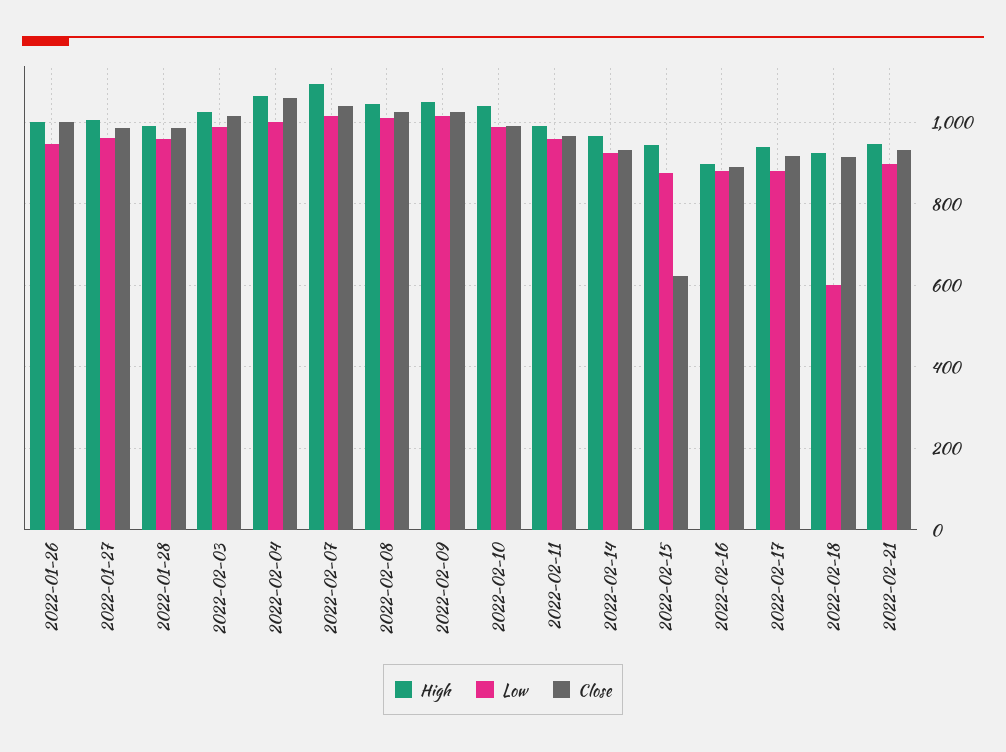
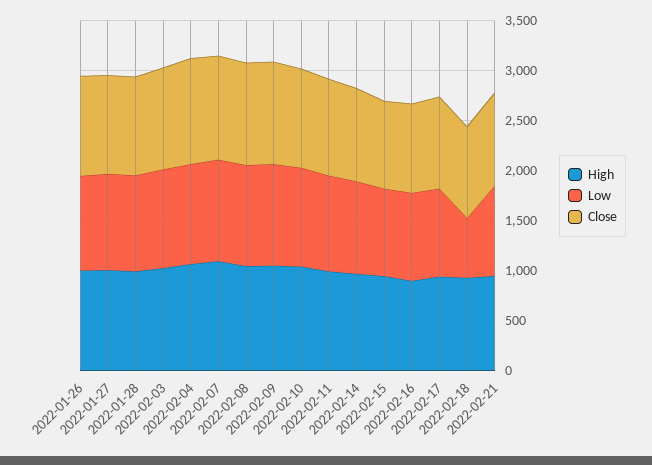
  {
    "High": {
      "2022-01-26": 1000,
      "2022-01-27": 1000,
      "2022-01-28": 1000,
      "2022-02-03": 1020,
      "2022-02-04": 1060,
      "2022-02-07": 1100,
      "2022-02-08": 1040,
      "2022-02-09": 1060,
      "2022-02-10": 1040,
      "2022-02-11": 1000,
      "2022-02-14": 960,
      "2022-02-15": 940,
      "2022-02-16": 900,
      "2022-02-17": 940,
      "2022-02-18": 920,
      "2022-02-21": 940
    },
    "Low": {
      "2022-01-26": 940,
      "2022-01-27": 960,
      "2022-01-28": 960,
      "2022-02-03": 980,
      "2022-02-04": 1000,
      "2022-02-07": 1020,
      "2022-02-08": 1020,
      "2022-02-09": 1020,
      "2022-02-10": 980,
      "2022-02-11": 960,
      "2022-02-14": 920,
      "2022-02-15": 880,
      "2022-02-16": 880,
      "2022-02-17": 880,
      "2022-02-18": 600,
      "2022-02-21": 900
    },
    "Close": {
      "2022-01-26": 1000,
      "2022-01-27": 980,
      "2022-01-28": 980,
      "2022-02-03": 1020,
      "2022-02-04": 1060,
      "2022-02-07": 1040,
      "2022-02-08": 1020,
      "2022-02-09": 1020,
      "2022-02-10": 1000,
      "2022-02-11": 960,
      "2022-02-14": 940,
-     "2022-02-15": 620,
+     "2022-02-15": 900,
      "2022-02-16": 900,
      "2022-02-17": 920,
      "2022-02-18": 920,
      "2022-02-21": 940
    }
  }

